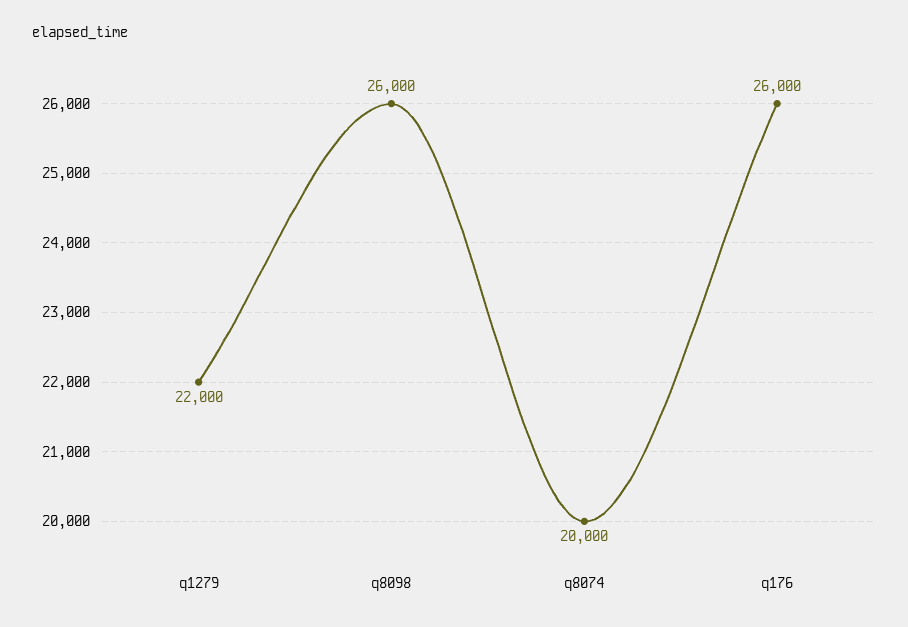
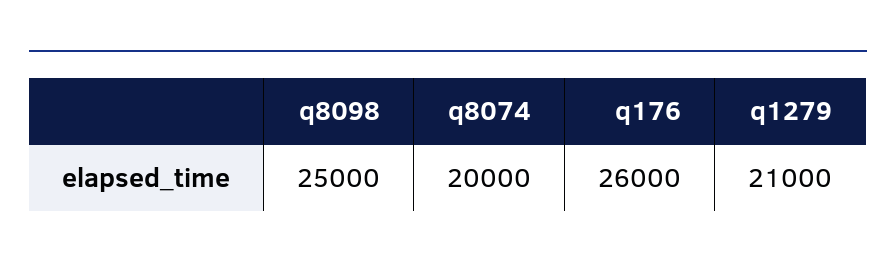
  {
-   "q1279": 22000,
+   "q1279": 21000,
-   "q8098": 26000,
+   "q8098": 25000,
    "q8074": 20000,
    "q176": 26000
  }

